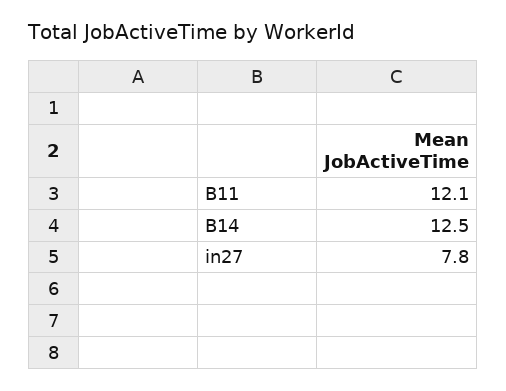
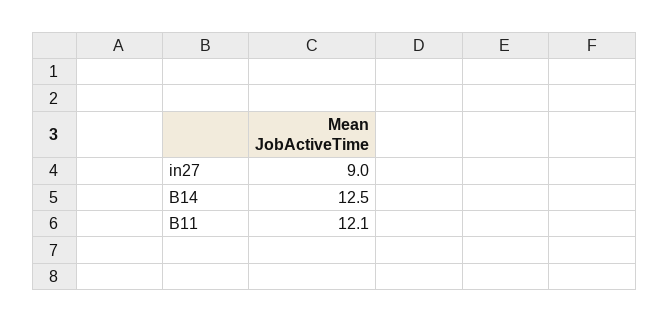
  {
    "B11": 12.1,
    "B14": 12.5,
-   "in27": 7.8
+   "in27": 9
  }

